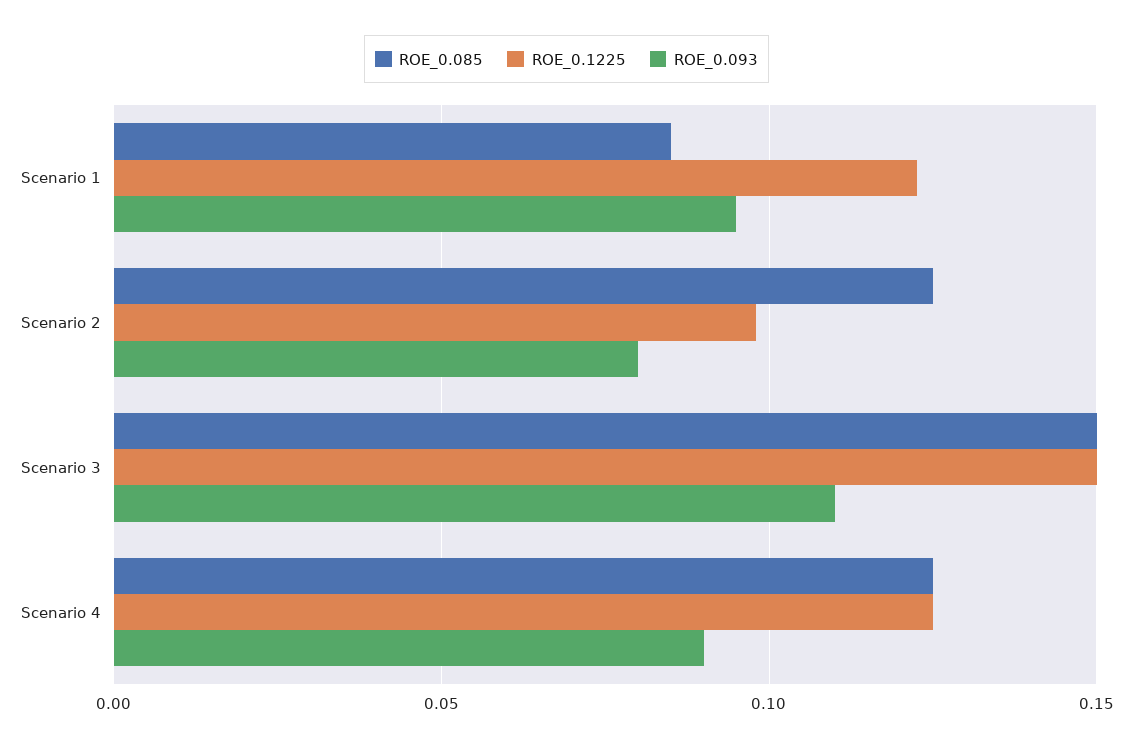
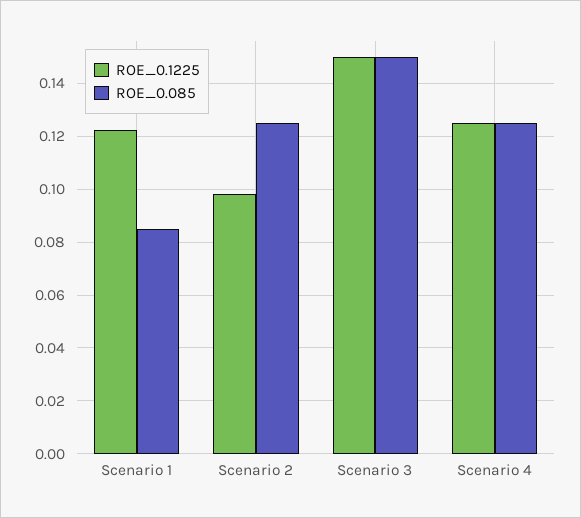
  {
    "ROE_0.085": {
      "Scenario 1": 0.085,
      "Scenario 2": 0.125,
      "Scenario 3": 0.15,
      "Scenario 4": 0.125
    },
    "ROE_0.1225": {
      "Scenario 1": 0.1225,
      "Scenario 2": 0.0975,
      "Scenario 3": 0.15,
      "Scenario 4": 0.125
-   },
+   }
-   "ROE_0.093": {
-     "Scenario 1": 0.095,
-     "Scenario 2": 0.08,
-     "Scenario 3": 0.11,
-     "Scenario 4": 0.09
-   }
  }

